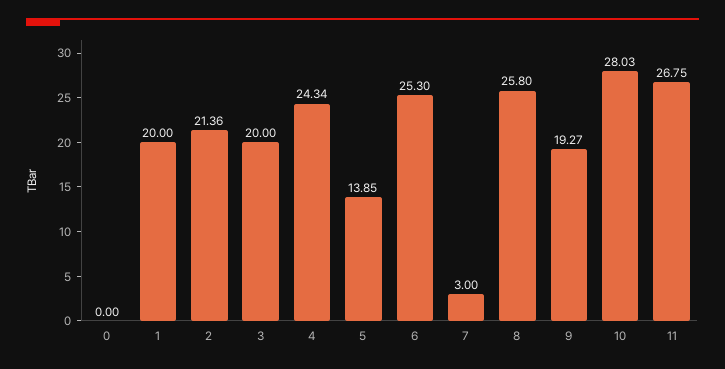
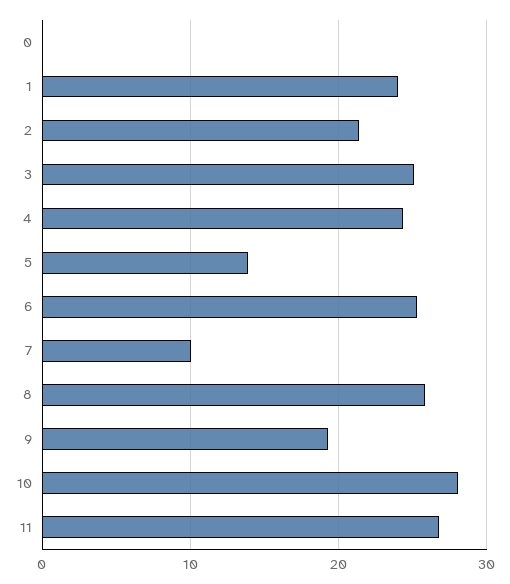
  {
    "0": 0,
-   "1": 20,
+   "1": 24,
    "2": 21.36,
-   "3": 20,
+   "3": 25,
    "4": 24.34,
    "5": 13.85,
    "6": 25.3,
-   "7": 3,
+   "7": 10,
    "8": 25.8,
    "9": 19.27,
    "10": 28.03,
    "11": 26.75
  }

